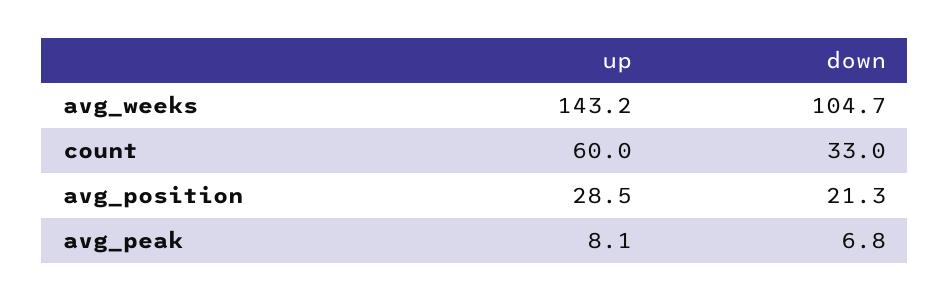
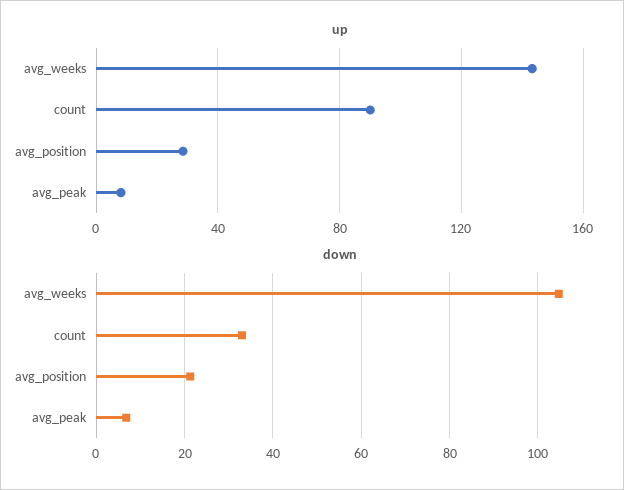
  {
    "up": {
      "avg_weeks": 143.2,
-     "count": 60,
+     "count": 90,
      "avg_position": 28.5,
      "avg_peak": 8.1
    },
    "down": {
      "avg_weeks": 104.7,
      "count": 33,
      "avg_position": 21.3,
      "avg_peak": 6.8
    }
  }

